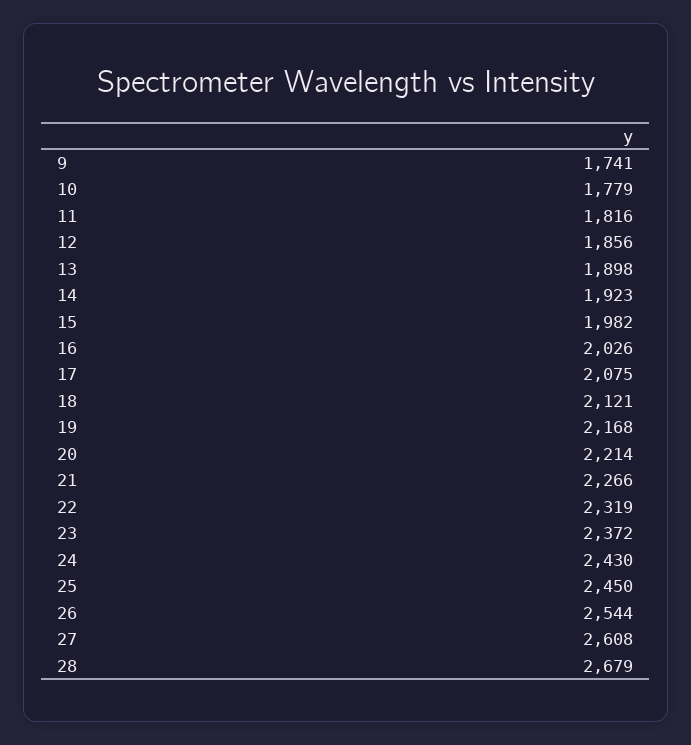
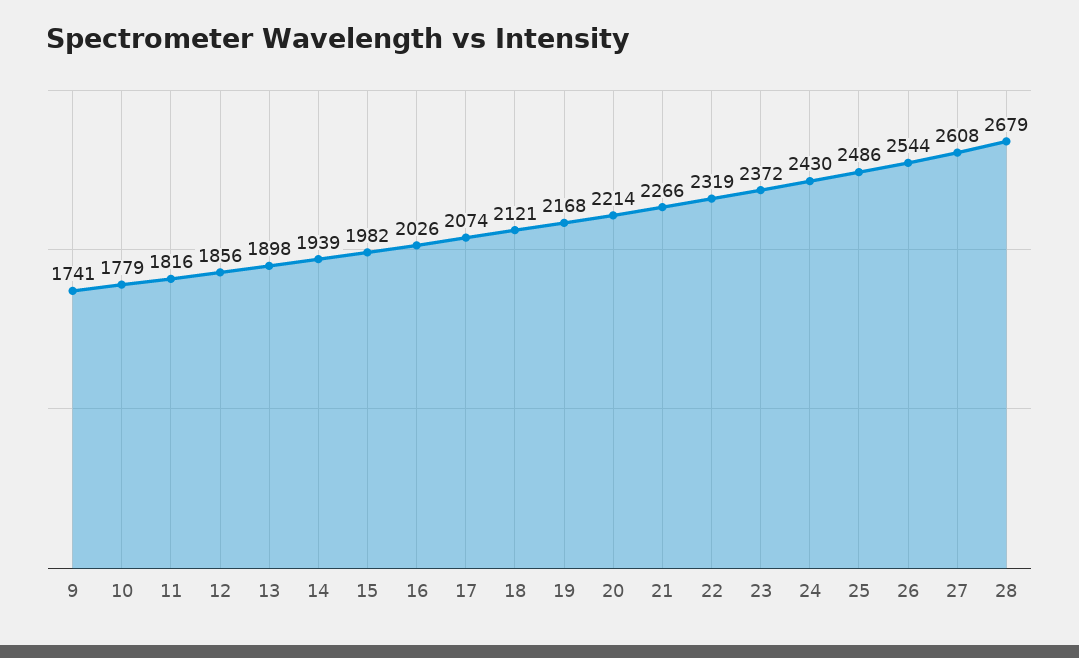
  {
    "9": 1741,
    "10": 1779,
    "11": 1816,
    "12": 1856,
    "13": 1898,
-   "14": 1923,
+   "14": 1939,
    "15": 1982,
    "16": 2026,
-   "17": 2075,
+   "17": 2074,
    "18": 2121,
    "19": 2168,
    "20": 2214,
    "21": 2266,
    "22": 2319,
    "23": 2372,
    "24": 2430,
-   "25": 2450,
+   "25": 2486,
    "26": 2544,
    "27": 2608,
    "28": 2679
  }

